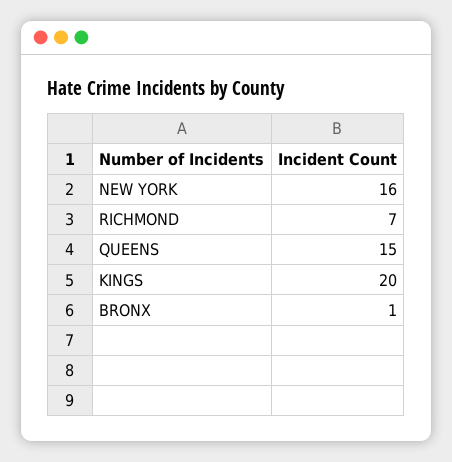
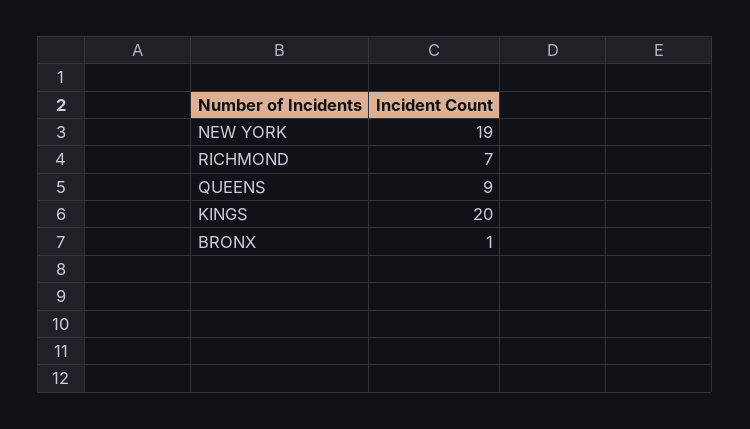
  {
-   "NEW YORK": 16,
+   "NEW YORK": 19,
    "RICHMOND": 7,
-   "QUEENS": 15,
+   "QUEENS": 9,
    "KINGS": 20,
    "BRONX": 1
  }

